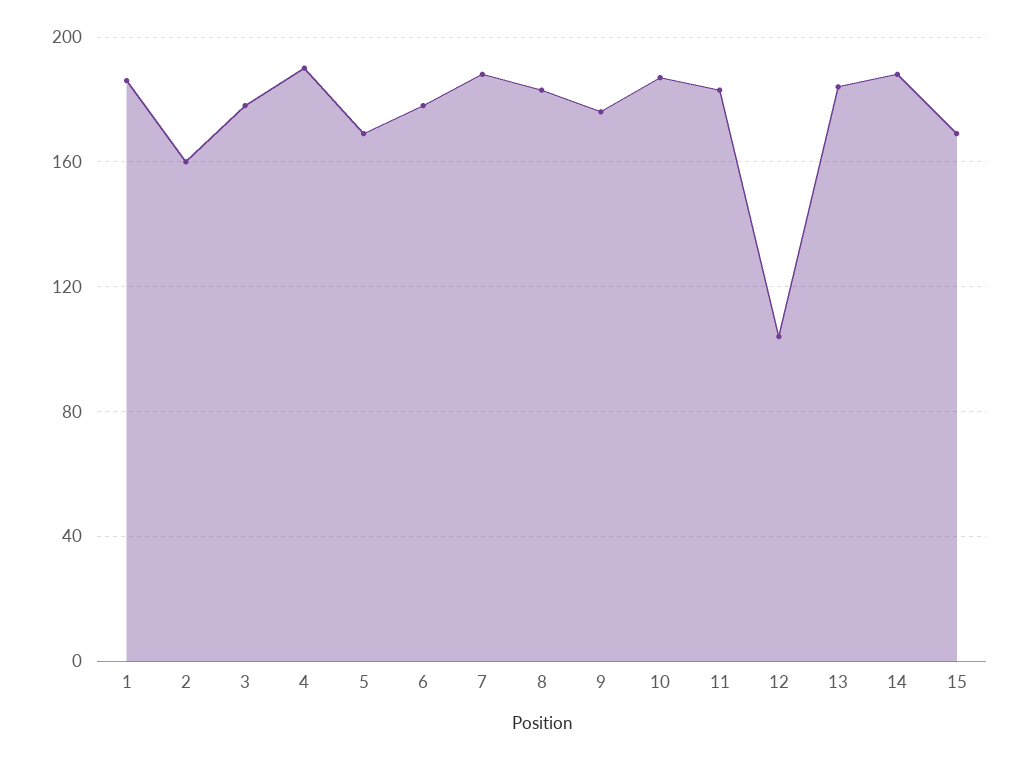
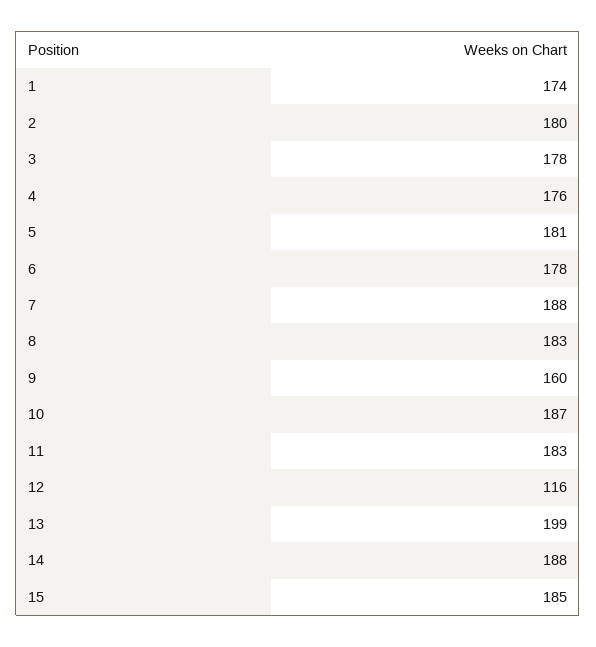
  {
-   "1": 185,
+   "1": 174,
-   "2": 160,
+   "2": 180,
    "3": 178,
-   "4": 190,
+   "4": 176,
-   "5": 170,
+   "5": 181,
    "6": 178,
    "7": 188,
    "8": 183,
-   "9": 175,
+   "9": 160,
    "10": 187,
    "11": 183,
-   "12": 105,
+   "12": 116,
-   "13": 185,
+   "13": 199,
    "14": 188,
-   "15": 170
+   "15": 185
  }

